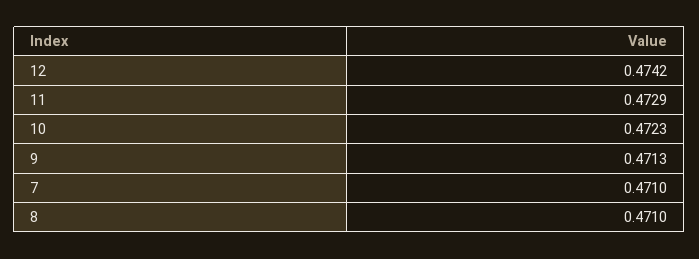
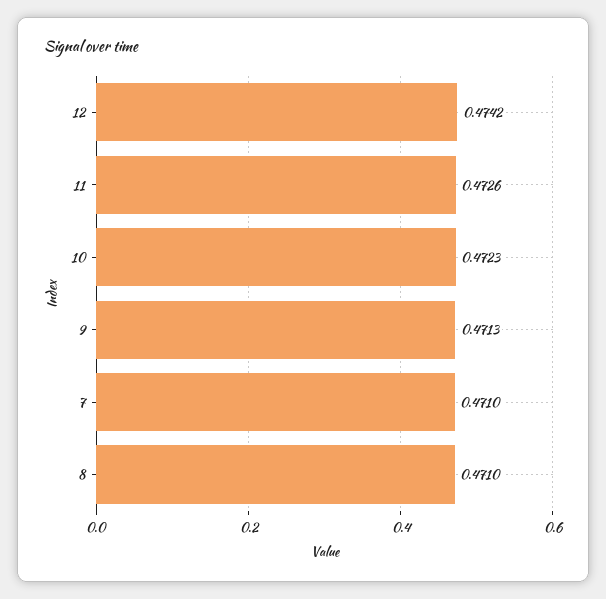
  {
    "12": 0.4742,
-   "11": 0.4729,
+   "11": 0.4726,
    "10": 0.4723,
    "9": 0.4713,
    "7": 0.471,
    "8": 0.471
  }

